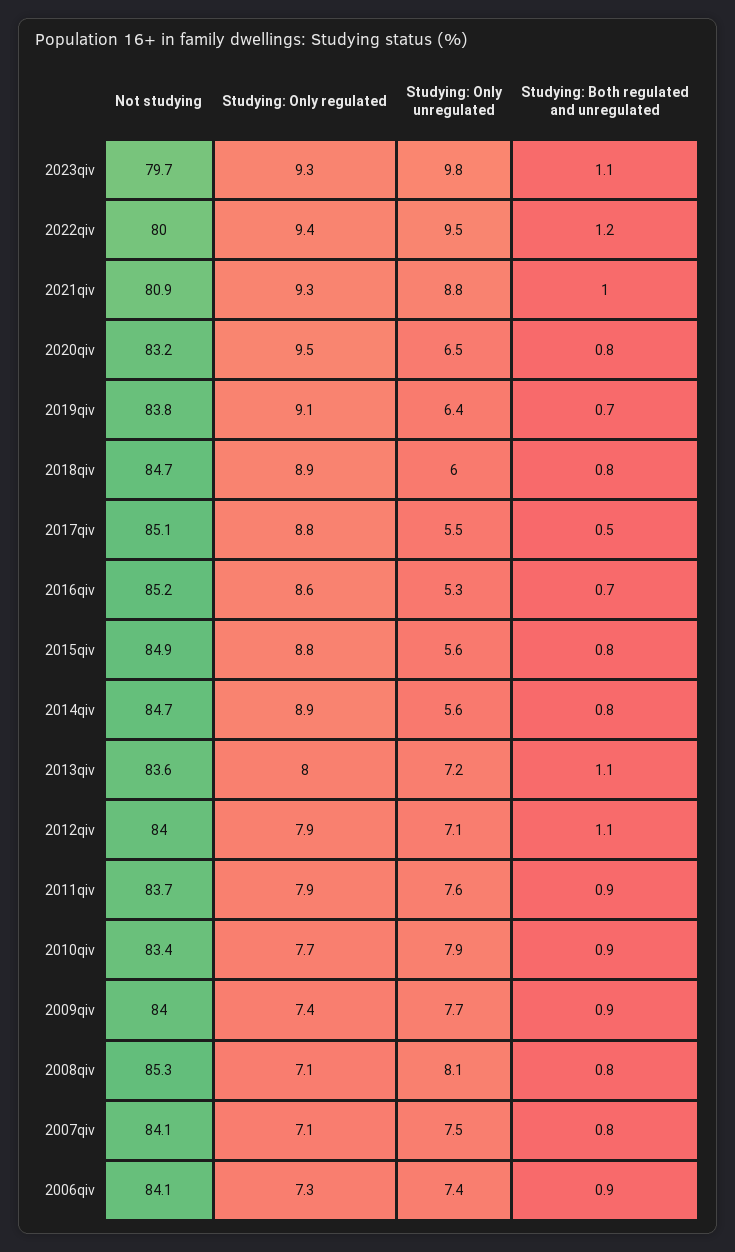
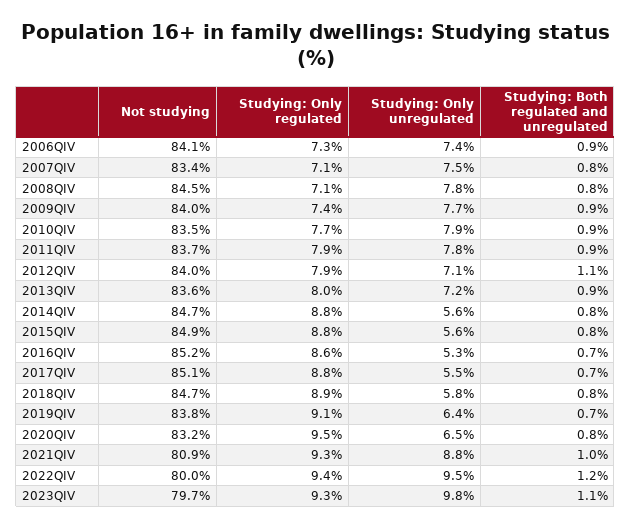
  {
    "Not studying": {
      "2023qiv": 79.7,
      "2022qiv": 80,
      "2021qiv": 80.9,
      "2020qiv": 83.2,
      "2019qiv": 83.8,
      "2018qiv": 84.7,
      "2017qiv": 85.1,
      "2016qiv": 85.2,
      "2015qiv": 84.9,
      "2014qiv": 84.7,
      "2013qiv": 83.6,
      "2012qiv": 84,
      "2011qiv": 83.7,
-     "2010qiv": 83.4,
+     "2010qiv": 83.5,
      "2009qiv": 84,
-     "2008qiv": 85.3,
+     "2008qiv": 84.5,
-     "2007qiv": 84.1,
+     "2007qiv": 83.4,
      "2006qiv": 84.1
    },
    "Studying: Only regulated": {
      "2023qiv": 9.3,
      "2022qiv": 9.4,
      "2021qiv": 9.3,
      "2020qiv": 9.5,
      "2019qiv": 9.1,
      "2018qiv": 8.9,
      "2017qiv": 8.8,
      "2016qiv": 8.6,
      "2015qiv": 8.8,
-     "2014qiv": 8.9,
+     "2014qiv": 8.8,
      "2013qiv": 8,
      "2012qiv": 7.9,
      "2011qiv": 7.9,
      "2010qiv": 7.7,
      "2009qiv": 7.4,
      "2008qiv": 7.1,
      "2007qiv": 7.1,
      "2006qiv": 7.3
    },
    "Studying: Only unregulated": {
      "2023qiv": 9.8,
      "2022qiv": 9.5,
      "2021qiv": 8.8,
      "2020qiv": 6.5,
      "2019qiv": 6.4,
-     "2018qiv": 6,
+     "2018qiv": 5.8,
      "2017qiv": 5.5,
      "2016qiv": 5.3,
      "2015qiv": 5.6,
      "2014qiv": 5.6,
      "2013qiv": 7.2,
      "2012qiv": 7.1,
-     "2011qiv": 7.6,
+     "2011qiv": 7.8,
      "2010qiv": 7.9,
      "2009qiv": 7.7,
-     "2008qiv": 8.1,
+     "2008qiv": 7.8,
      "2007qiv": 7.5,
      "2006qiv": 7.4
    },
    "Studying: Both regulated and unregulated": {
      "2023qiv": 1.1,
      "2022qiv": 1.2,
      "2021qiv": 1,
      "2020qiv": 0.8,
      "2019qiv": 0.7,
      "2018qiv": 0.8,
-     "2017qiv": 0.5,
+     "2017qiv": 0.7,
      "2016qiv": 0.7,
      "2015qiv": 0.8,
      "2014qiv": 0.8,
-     "2013qiv": 1.1,
+     "2013qiv": 0.9,
      "2012qiv": 1.1,
      "2011qiv": 0.9,
      "2010qiv": 0.9,
      "2009qiv": 0.9,
      "2008qiv": 0.8,
      "2007qiv": 0.8,
      "2006qiv": 0.9
    }
  }

